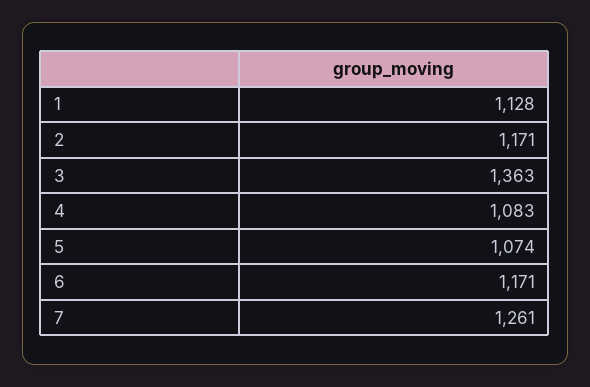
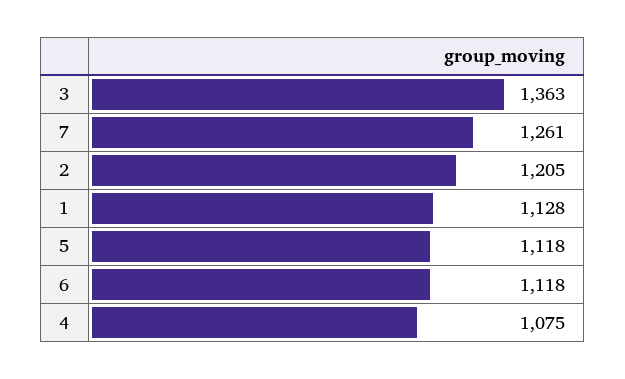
  {
    "1": 1128,
-   "2": 1171,
+   "2": 1205,
    "3": 1363,
-   "4": 1083,
+   "4": 1075,
-   "5": 1074,
+   "5": 1118,
-   "6": 1171,
+   "6": 1118,
    "7": 1261
  }

